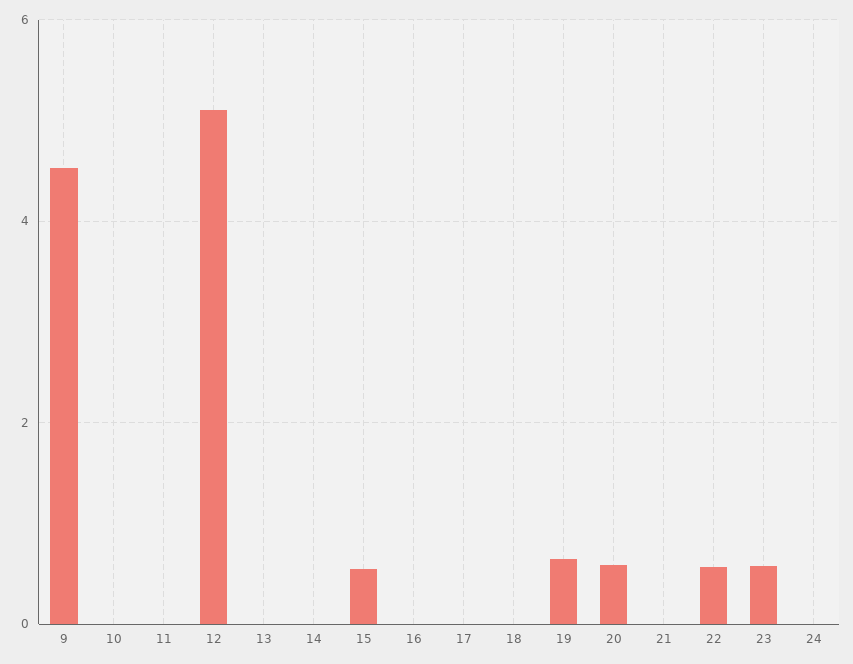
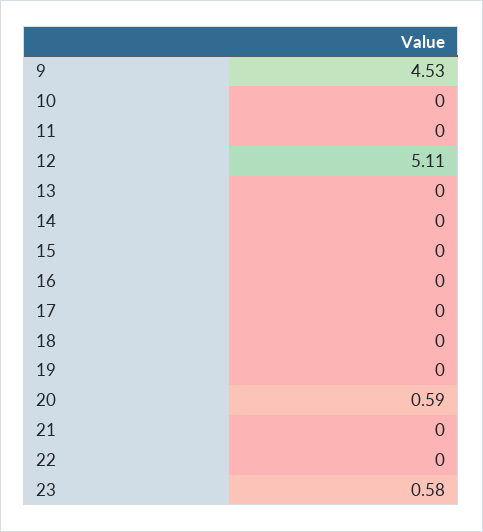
  {
    "9": 4.53,
    "10": 0,
    "11": 0,
    "12": 5.11,
    "13": 0,
    "14": 0,
-   "15": 0.6,
+   "15": 0,
    "16": 0,
    "17": 0,
    "18": 0,
-   "19": 0.6,
+   "19": 0,
    "20": 0.59,
    "21": 0,
-   "22": 0.6,
+   "22": 0,
-   "23": 0.58,
+   "23": 0.58
-   "24": 0
  }

